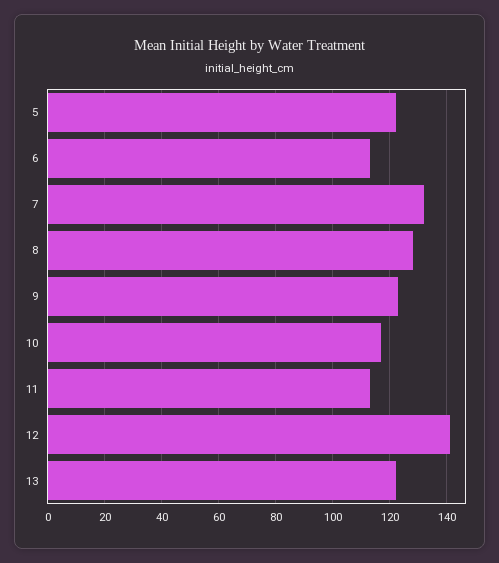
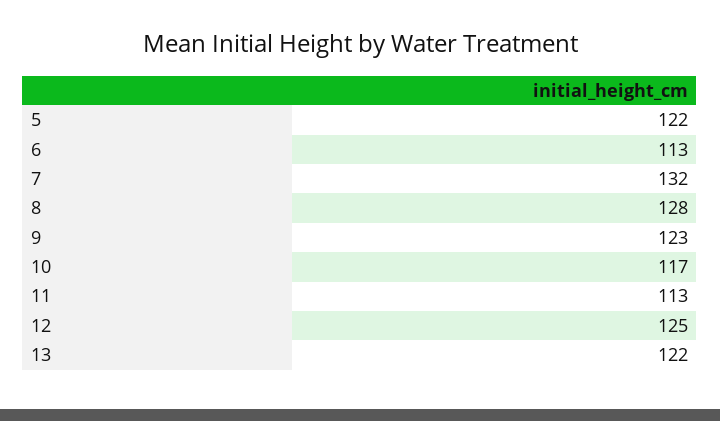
  {
    "5": 122,
    "6": 113,
    "7": 132,
    "8": 128,
    "9": 123,
    "10": 117,
    "11": 113,
-   "12": 140,
+   "12": 125,
    "13": 122
  }

